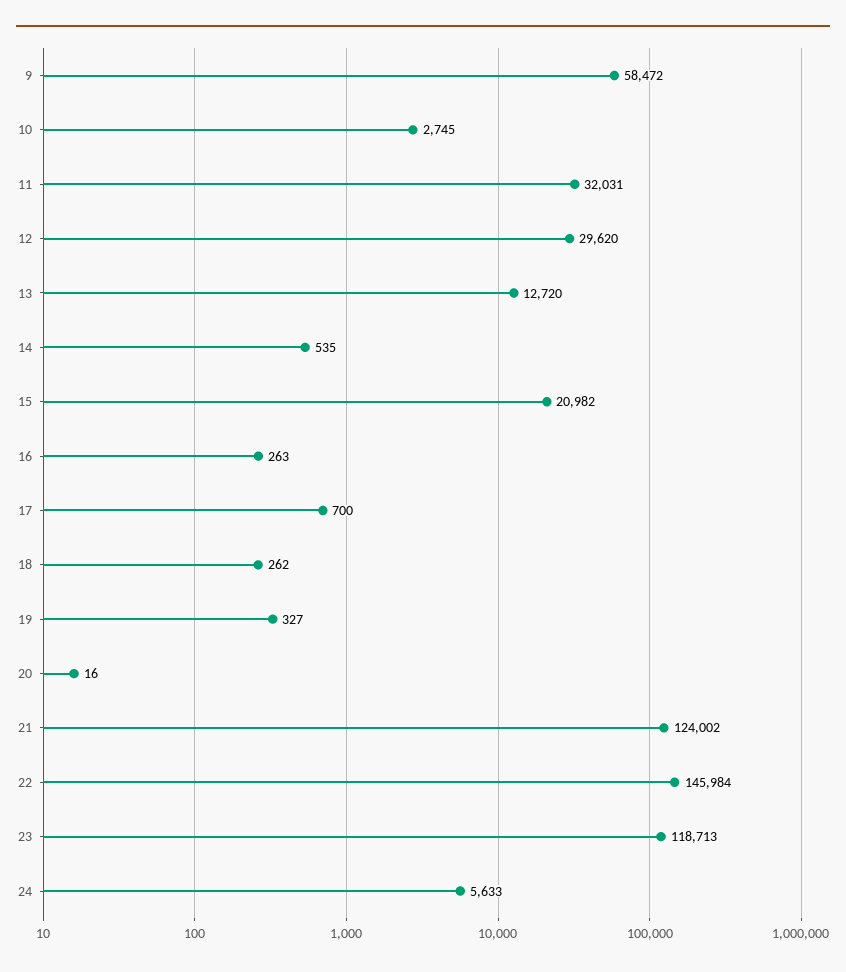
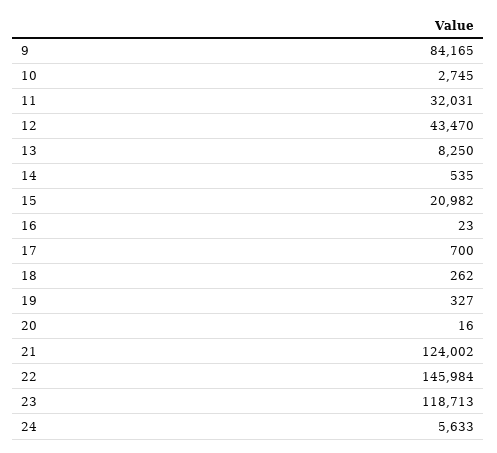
  {
-   "9": 58472,
+   "9": 84165,
    "10": 2745,
    "11": 32031,
-   "12": 29620,
+   "12": 43470,
-   "13": 12720,
+   "13": 8250,
    "14": 535,
    "15": 20982,
-   "16": 263,
+   "16": 23,
    "17": 700,
    "18": 262,
    "19": 327,
    "20": 16,
    "21": 124002,
    "22": 145984,
    "23": 118713,
    "24": 5633
  }

